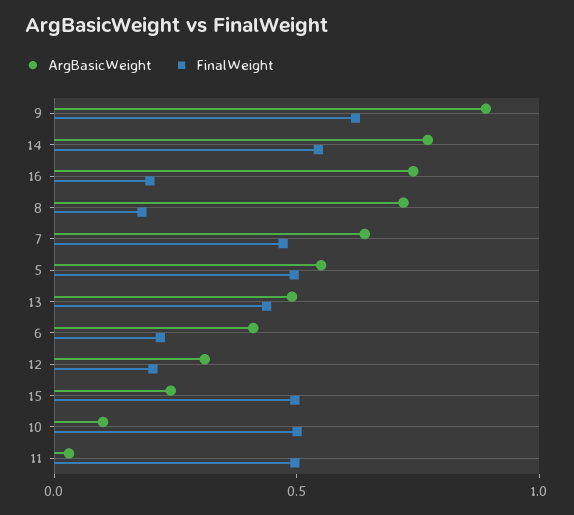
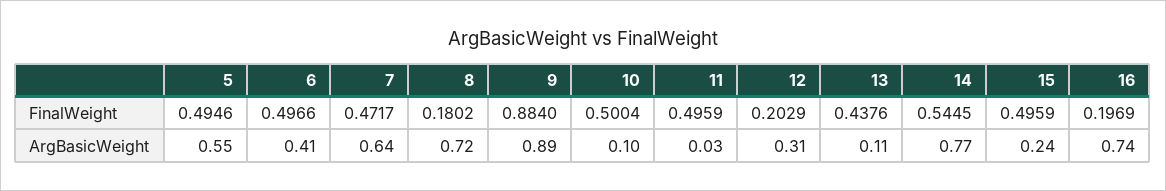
  {
    "ArgBasicWeight": {
      "9": 0.89,
      "14": 0.77,
      "16": 0.74,
      "8": 0.72,
      "7": 0.64,
      "5": 0.55,
-     "13": 0.5,
+     "13": 0.11,
      "6": 0.41,
      "12": 0.31,
      "15": 0.24,
      "10": 0.1,
      "11": 0.03
    },
    "FinalWeight": {
-     "9": 0.6,
+     "9": 0.884,
      "14": 0.5445,
      "16": 0.1969,
      "8": 0.1802,
      "7": 0.4717,
      "5": 0.4946,
      "13": 0.4376,
-     "6": 0.2,
+     "6": 0.4966,
      "12": 0.2029,
      "15": 0.4959,
      "10": 0.5004,
      "11": 0.4959
    }
  }

